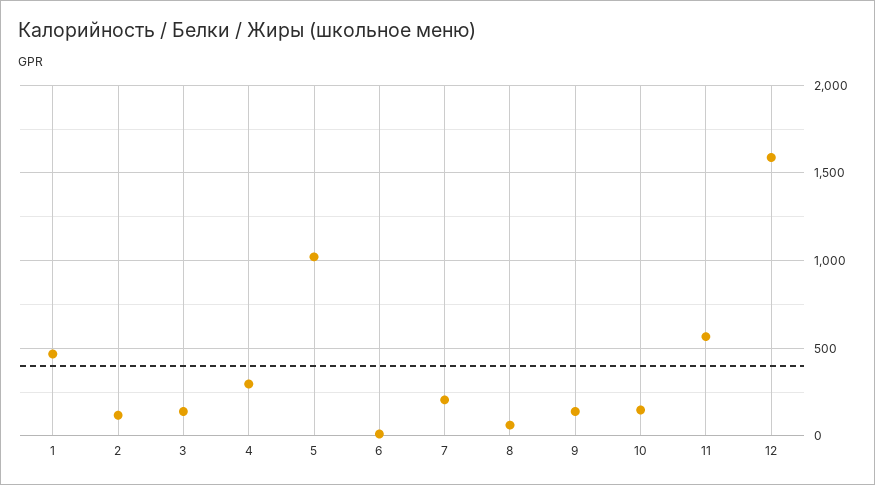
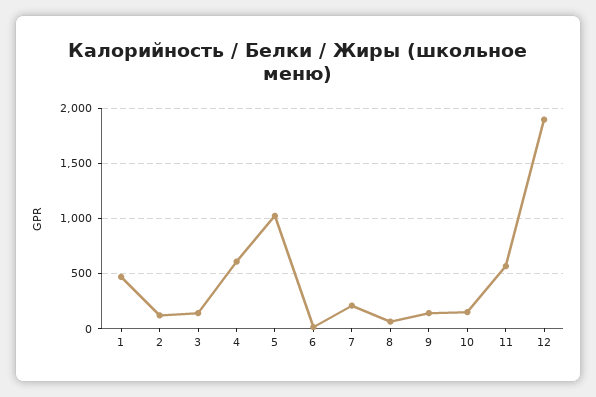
  {
    "1": 450,
    "2": 100,
    "3": 150,
-   "4": 300,
+   "4": 600,
    "5": 1000,
    "6": 0,
    "7": 200,
    "8": 50,
    "9": 150,
    "10": 150,
    "11": 550,
-   "12": 1600
+   "12": 1900
  }

